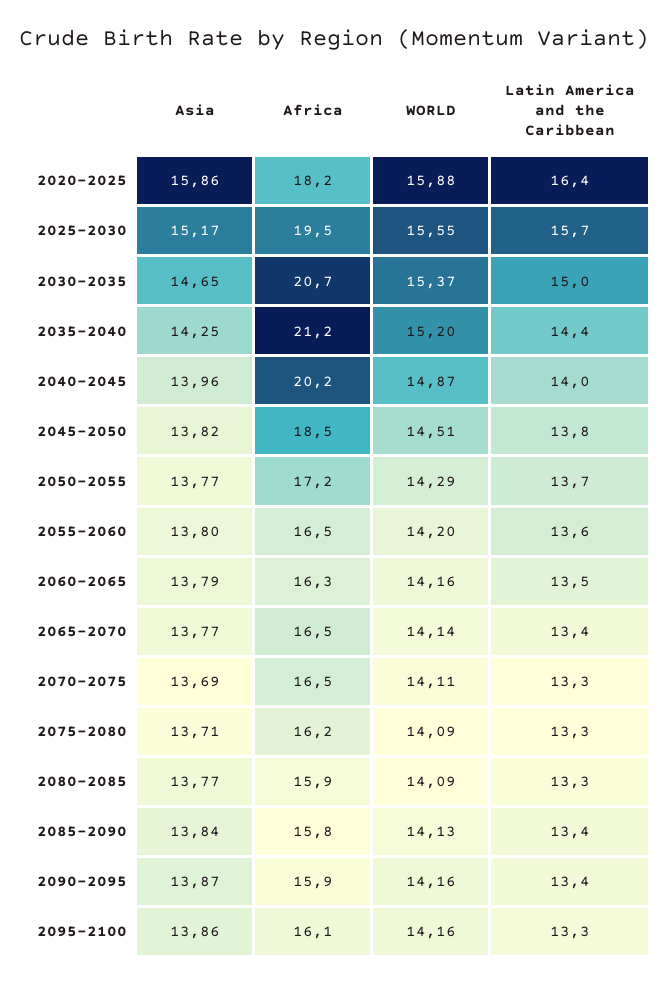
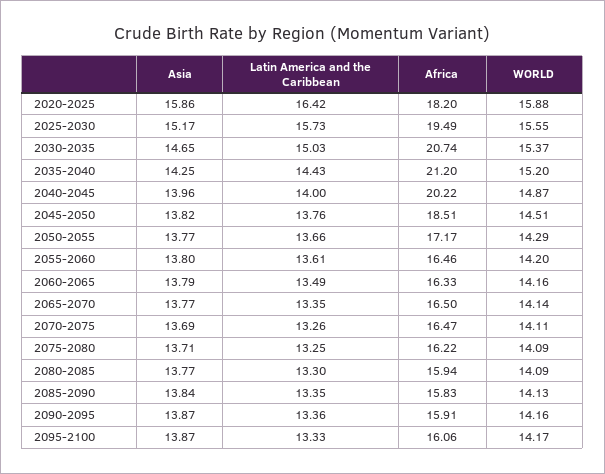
  {
    "Asia": {
      "2020-2025": 15.86,
      "2025-2030": 15.17,
      "2030-2035": 14.65,
      "2035-2040": 14.25,
      "2040-2045": 13.96,
      "2045-2050": 13.82,
      "2050-2055": 13.77,
      "2055-2060": 13.8,
      "2060-2065": 13.79,
      "2065-2070": 13.77,
      "2070-2075": 13.69,
      "2075-2080": 13.71,
      "2080-2085": 13.77,
      "2085-2090": 13.84,
      "2090-2095": 13.87,
-     "2095-2100": 13.86
+     "2095-2100": 13.87
    },
    "Africa": {
      "2020-2025": 18.2,
      "2025-2030": 19.49,
      "2030-2035": 20.74,
      "2035-2040": 21.2,
      "2040-2045": 20.22,
      "2045-2050": 18.51,
      "2050-2055": 17.17,
      "2055-2060": 16.46,
      "2060-2065": 16.33,
      "2065-2070": 16.5,
      "2070-2075": 16.47,
      "2075-2080": 16.22,
      "2080-2085": 15.94,
      "2085-2090": 15.83,
      "2090-2095": 15.91,
      "2095-2100": 16.06
    },
    "WORLD": {
      "2020-2025": 15.88,
      "2025-2030": 15.55,
      "2030-2035": 15.37,
      "2035-2040": 15.2,
      "2040-2045": 14.87,
      "2045-2050": 14.51,
      "2050-2055": 14.29,
      "2055-2060": 14.2,
      "2060-2065": 14.16,
      "2065-2070": 14.14,
      "2070-2075": 14.11,
      "2075-2080": 14.09,
      "2080-2085": 14.09,
      "2085-2090": 14.13,
      "2090-2095": 14.16,
-     "2095-2100": 14.16
+     "2095-2100": 14.17
    },
    "Latin America and the Caribbean": {
      "2020-2025": 16.42,
      "2025-2030": 15.73,
      "2030-2035": 15.03,
      "2035-2040": 14.43,
      "2040-2045": 14,
      "2045-2050": 13.76,
      "2050-2055": 13.66,
      "2055-2060": 13.61,
      "2060-2065": 13.49,
      "2065-2070": 13.35,
      "2070-2075": 13.26,
      "2075-2080": 13.25,
      "2080-2085": 13.3,
      "2085-2090": 13.35,
      "2090-2095": 13.36,
      "2095-2100": 13.33
    }
  }

